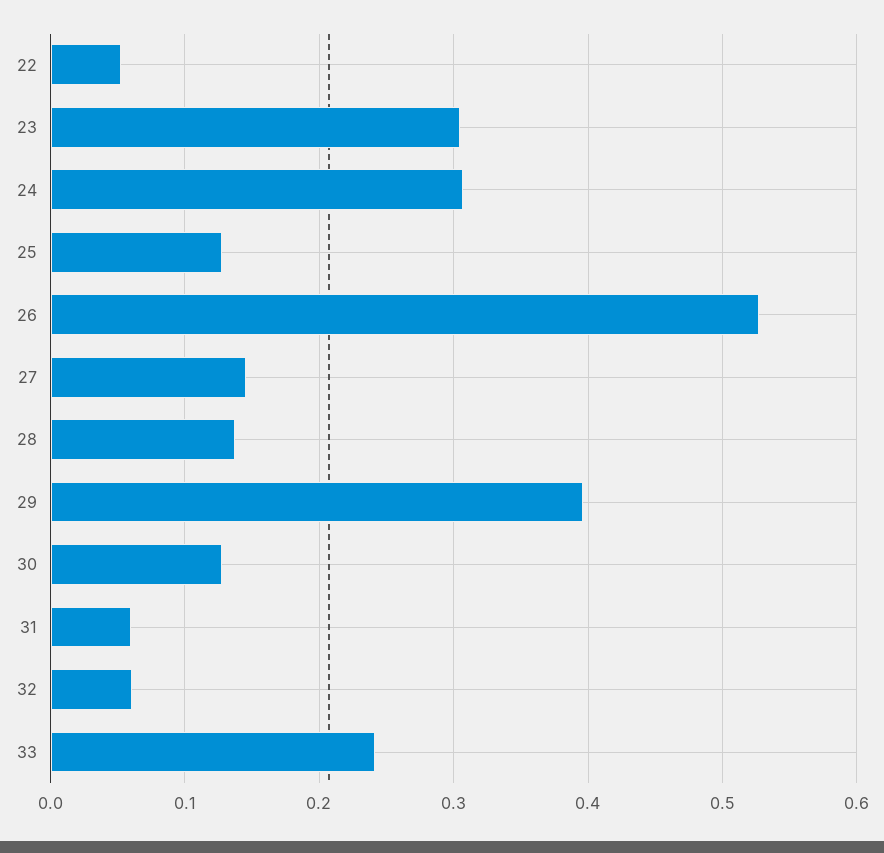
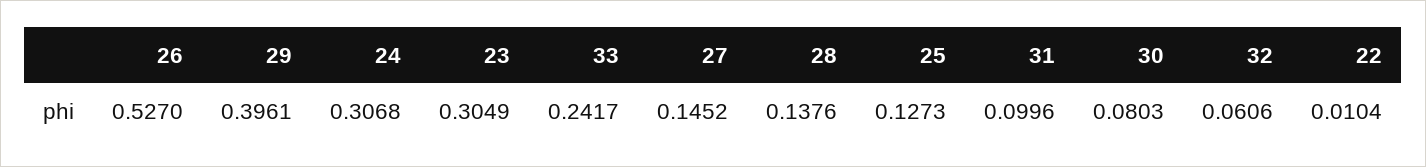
  {
-   "22": 0.05,
+   "22": 0.0104,
    "23": 0.3049,
    "24": 0.3068,
    "25": 0.1273,
    "26": 0.527,
    "27": 0.1452,
    "28": 0.1376,
    "29": 0.3961,
-   "30": 0.13,
+   "30": 0.0803,
-   "31": 0.06,
+   "31": 0.0996,
    "32": 0.0606,
    "33": 0.2417
  }

